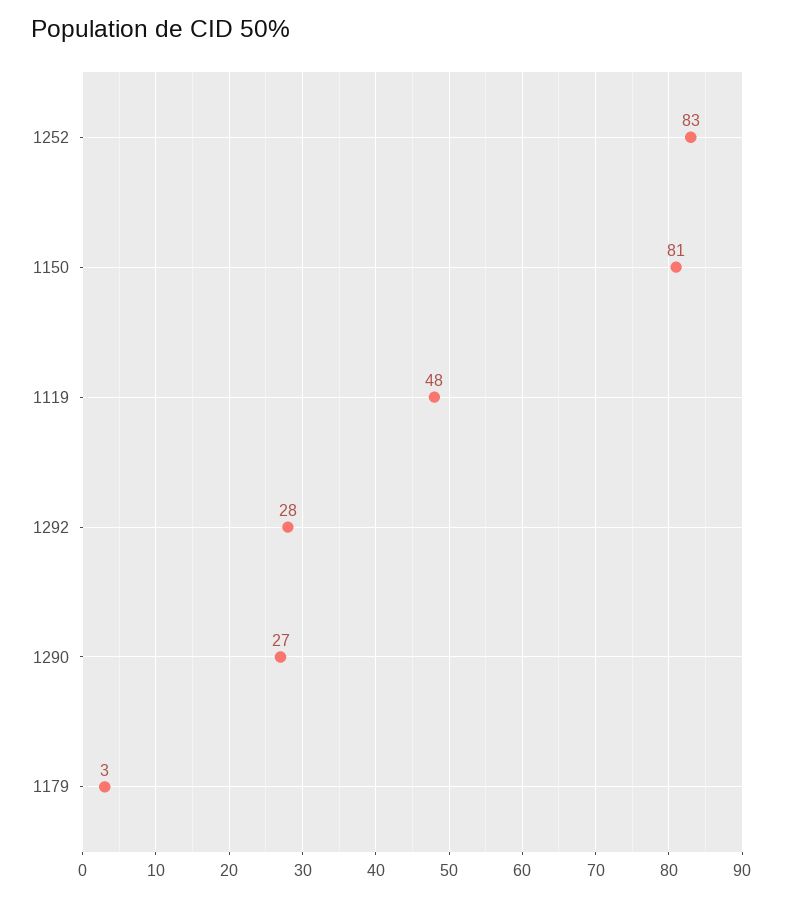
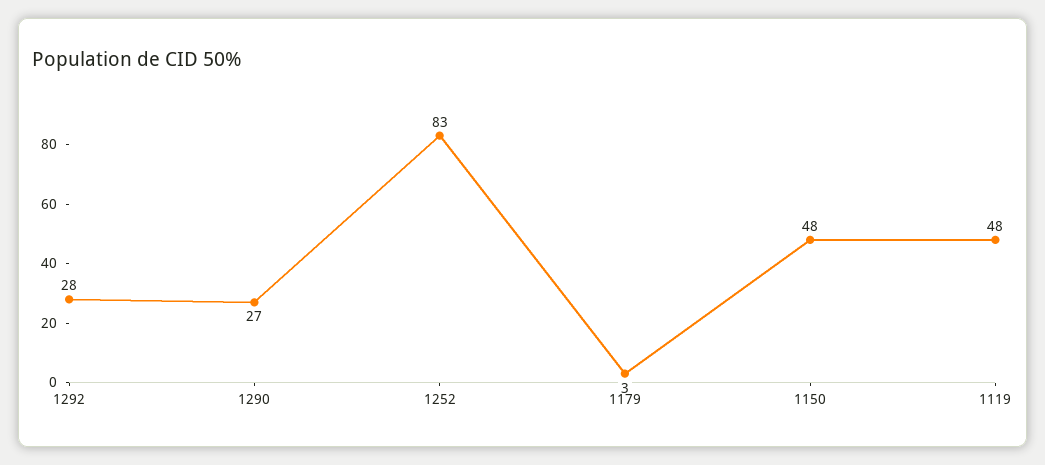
  {
    "1252": 83,
-   "1150": 81,
+   "1150": 48,
    "1119": 48,
    "1292": 28,
    "1290": 27,
    "1179": 3
  }

